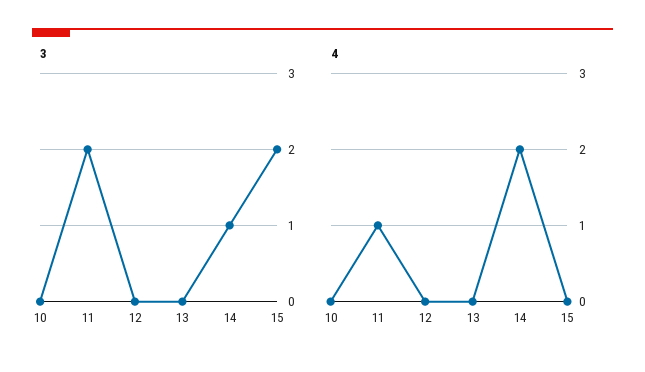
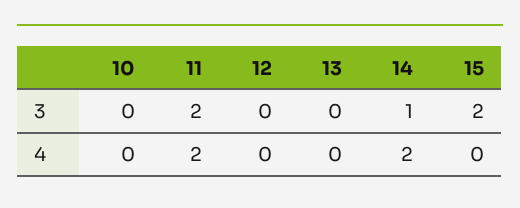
  {
    "3": {
      "10": 0,
      "11": 2,
      "12": 0,
      "13": 0,
      "14": 1,
      "15": 2
    },
    "4": {
      "10": 0,
-     "11": 1,
+     "11": 2,
      "12": 0,
      "13": 0,
      "14": 2,
      "15": 0
    }
  }

